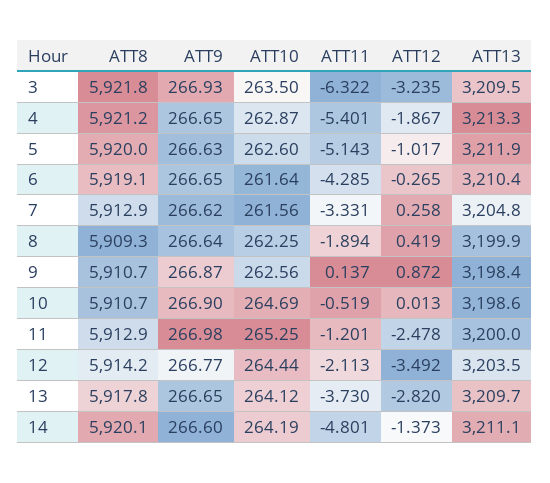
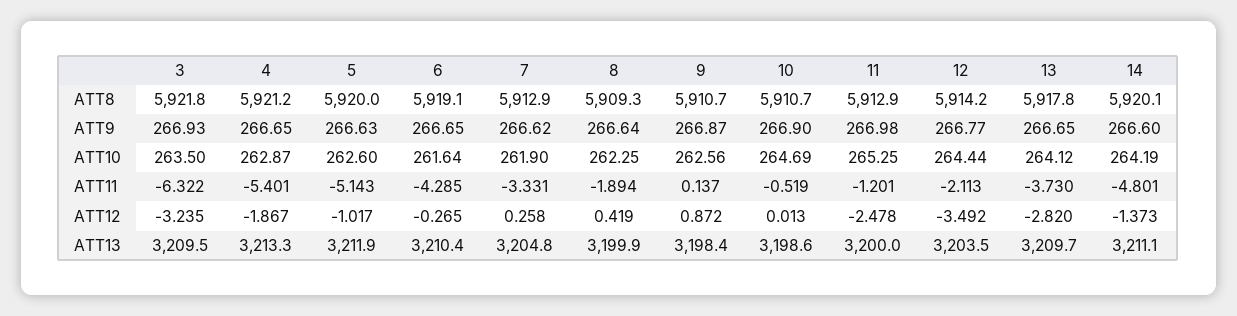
  {
    "ATT8": {
      "3": 5921.8,
      "4": 5921.2,
      "5": 5920,
      "6": 5919.1,
      "7": 5912.9,
      "8": 5909.3,
      "9": 5910.7,
      "10": 5910.7,
      "11": 5912.9,
      "12": 5914.2,
      "13": 5917.8,
      "14": 5920.1
    },
    "ATT9": {
      "3": 266.93,
      "4": 266.65,
      "5": 266.63,
      "6": 266.65,
      "7": 266.62,
      "8": 266.64,
      "9": 266.87,
      "10": 266.9,
      "11": 266.98,
      "12": 266.77,
      "13": 266.65,
      "14": 266.6
    },
    "ATT10": {
      "3": 263.5,
      "4": 262.87,
      "5": 262.6,
      "6": 261.64,
-     "7": 261.56,
+     "7": 261.9,
      "8": 262.25,
      "9": 262.56,
      "10": 264.69,
      "11": 265.25,
      "12": 264.44,
      "13": 264.12,
      "14": 264.19
    },
    "ATT11": {
      "3": -6.322,
      "4": -5.401,
      "5": -5.143,
      "6": -4.285,
      "7": -3.331,
      "8": -1.894,
      "9": 0.137,
      "10": -0.519,
      "11": -1.201,
      "12": -2.113,
      "13": -3.73,
      "14": -4.801
    },
    "ATT12": {
      "3": -3.235,
      "4": -1.867,
      "5": -1.017,
      "6": -0.265,
      "7": 0.258,
      "8": 0.419,
      "9": 0.872,
      "10": 0.013,
      "11": -2.478,
      "12": -3.492,
      "13": -2.82,
      "14": -1.373
    },
    "ATT13": {
      "3": 3209.5,
      "4": 3213.3,
      "5": 3211.9,
      "6": 3210.4,
      "7": 3204.8,
      "8": 3199.9,
      "9": 3198.4,
      "10": 3198.6,
      "11": 3200,
      "12": 3203.5,
      "13": 3209.7,
      "14": 3211.1
    }
  }

